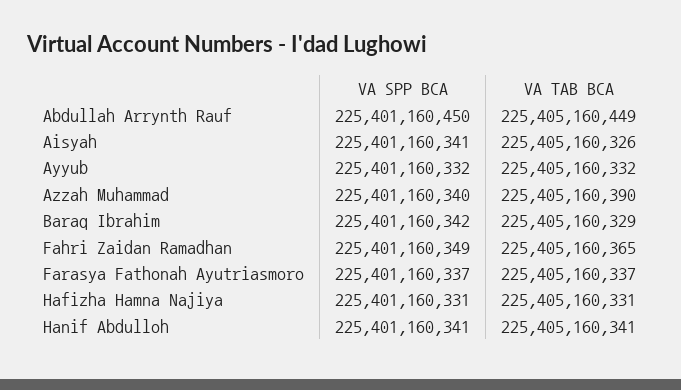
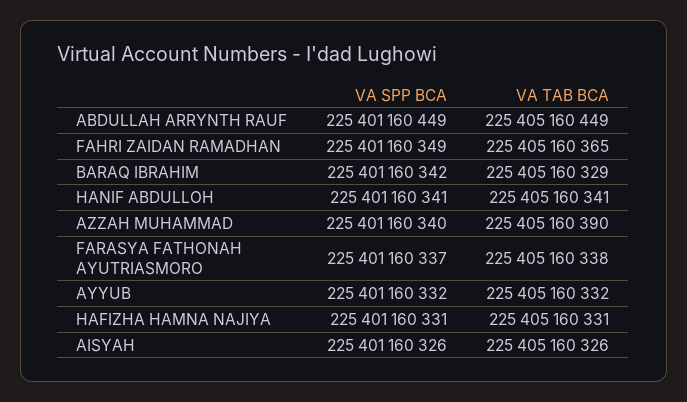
  {
    "VA SPP BCA": {
-     "Abdullah Arrynth Rauf": 225401160450,
+     "Abdullah Arrynth Rauf": 225401160449,
-     "Aisyah": 225401160341,
+     "Aisyah": 225401160326,
      "Ayyub": 225401160332,
      "Azzah Muhammad": 225401160340,
      "Baraq Ibrahim": 225401160342,
      "Fahri Zaidan Ramadhan": 225401160349,
      "Farasya Fathonah Ayutriasmoro": 225401160337,
      "Hafizha Hamna Najiya": 225401160331,
      "Hanif Abdulloh": 225401160341
    },
    "VA TAB BCA": {
      "Abdullah Arrynth Rauf": 225405160449,
      "Aisyah": 225405160326,
      "Ayyub": 225405160332,
      "Azzah Muhammad": 225405160390,
      "Baraq Ibrahim": 225405160329,
      "Fahri Zaidan Ramadhan": 225405160365,
-     "Farasya Fathonah Ayutriasmoro": 225405160337,
+     "Farasya Fathonah Ayutriasmoro": 225405160338,
      "Hafizha Hamna Najiya": 225405160331,
      "Hanif Abdulloh": 225405160341
    }
  }

